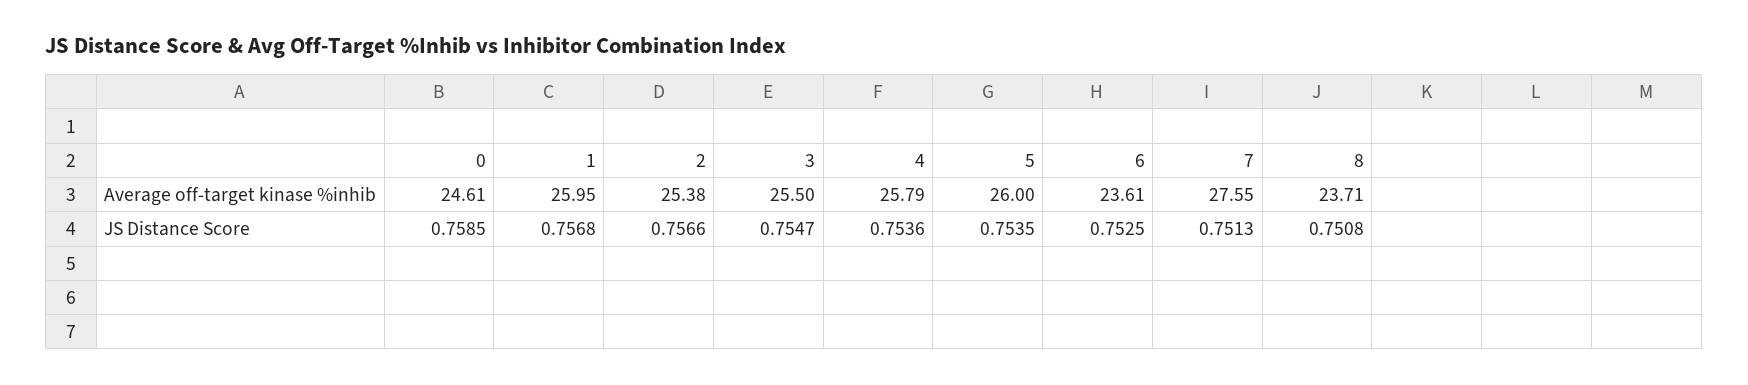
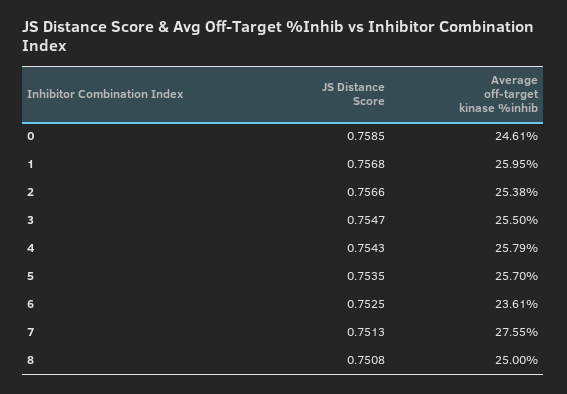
  {
    "0": {
      "Average off-target kinase %inhib": 24.61,
      "JS Distance Score": 0.7585
    },
    "1": {
      "Average off-target kinase %inhib": 25.95,
      "JS Distance Score": 0.7568
    },
    "2": {
      "Average off-target kinase %inhib": 25.38,
      "JS Distance Score": 0.7566
    },
    "3": {
      "Average off-target kinase %inhib": 25.5,
      "JS Distance Score": 0.7547
    },
    "4": {
      "Average off-target kinase %inhib": 25.79,
-     "JS Distance Score": 0.7536
+     "JS Distance Score": 0.7543
    },
    "5": {
-     "Average off-target kinase %inhib": 26,
+     "Average off-target kinase %inhib": 25.7,
      "JS Distance Score": 0.7535
    },
    "6": {
      "Average off-target kinase %inhib": 23.61,
      "JS Distance Score": 0.7525
    },
    "7": {
      "Average off-target kinase %inhib": 27.55,
      "JS Distance Score": 0.7513
    },
    "8": {
-     "Average off-target kinase %inhib": 23.71,
+     "Average off-target kinase %inhib": 25,
      "JS Distance Score": 0.7508
    }
  }

